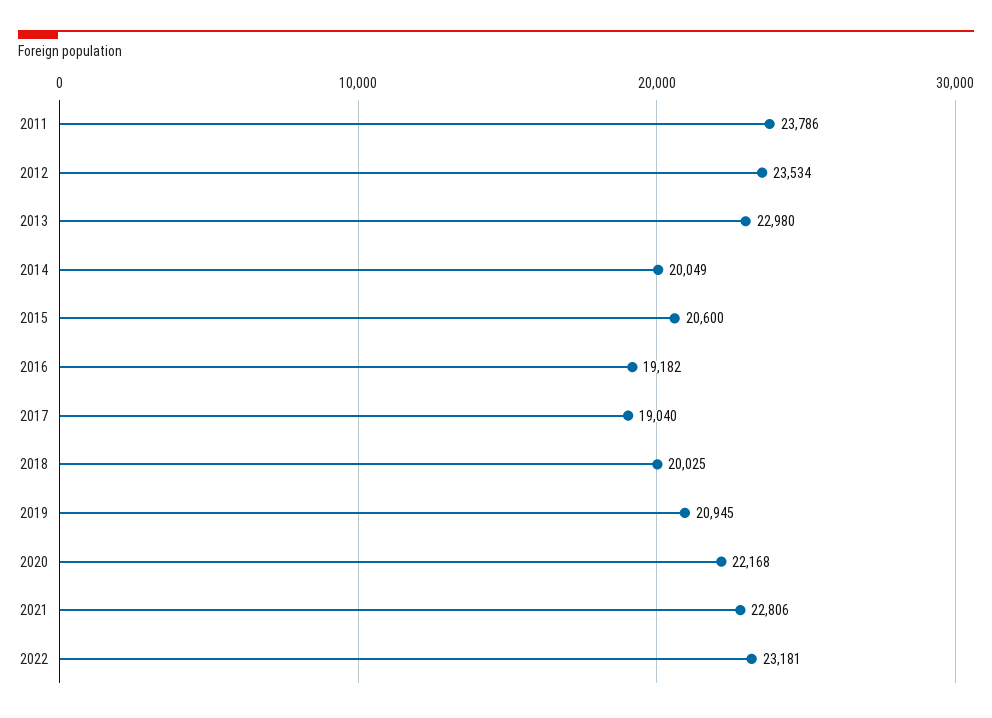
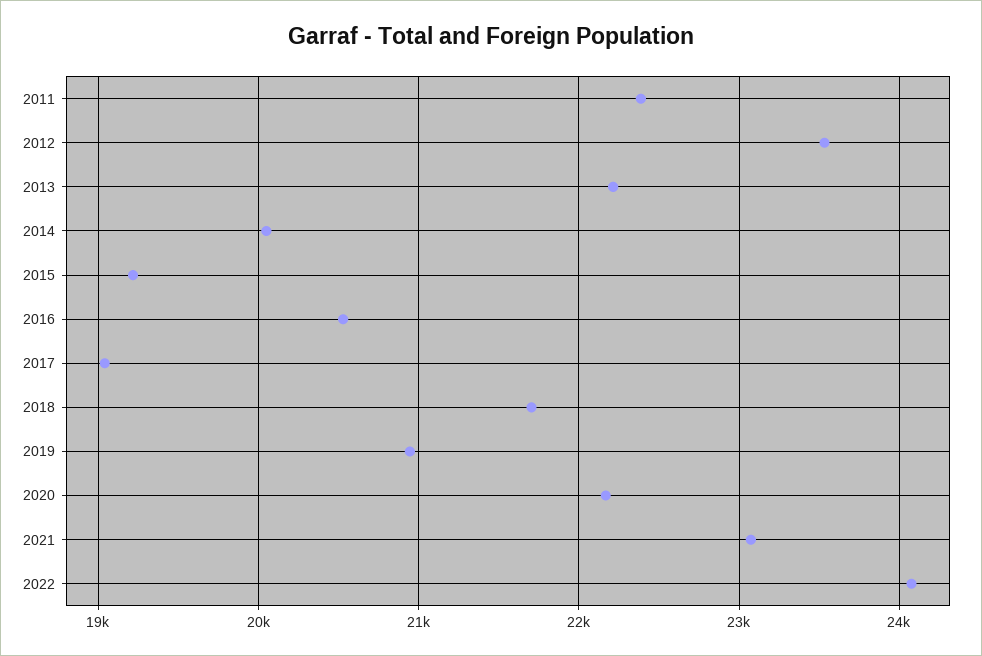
  {
-   "2011": 23786,
+   "2011": 22400,
    "2012": 23534,
-   "2013": 22980,
+   "2013": 22200,
    "2014": 20049,
-   "2015": 20600,
+   "2015": 19200,
-   "2016": 19182,
+   "2016": 20500,
    "2017": 19040,
-   "2018": 20025,
+   "2018": 21700,
    "2019": 20945,
    "2020": 22168,
-   "2021": 22806,
+   "2021": 23100,
-   "2022": 23181
+   "2022": 24100
  }

